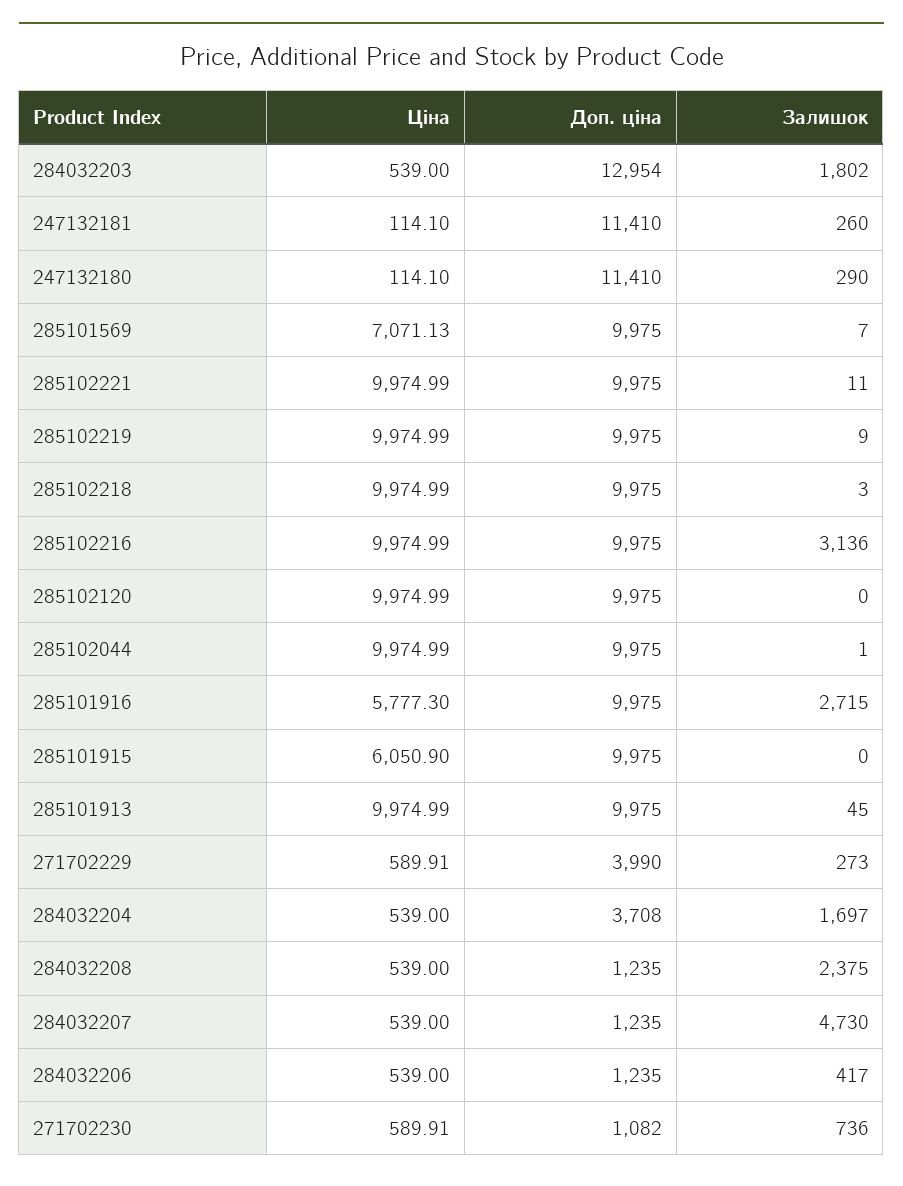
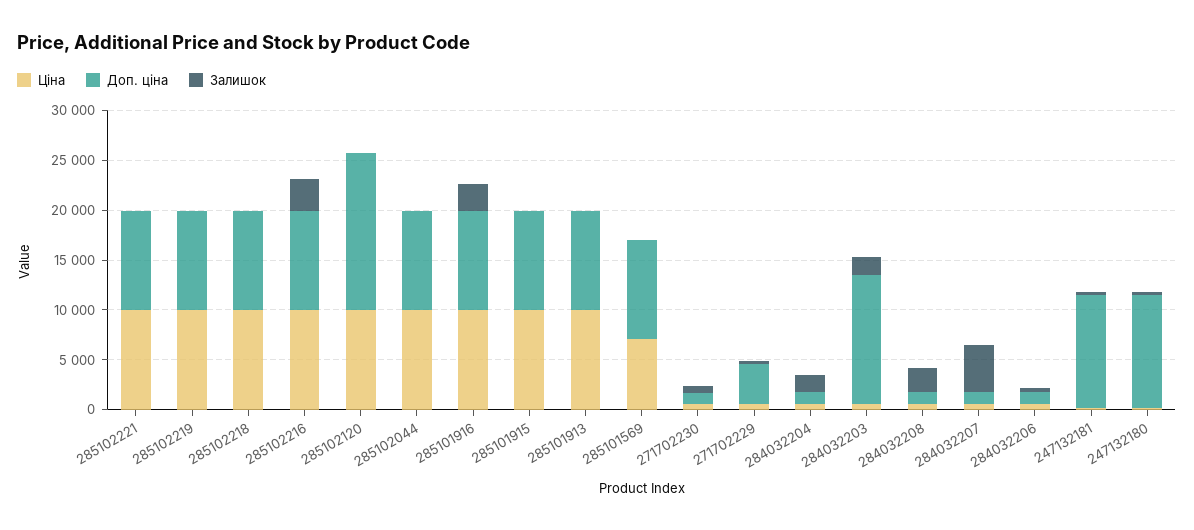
  {
    "Ціна": {
      "284032203": 539,
      "247132181": 114.1,
      "247132180": 114.1,
      "285101569": 7071.13,
      "285102221": 9974.99,
      "285102219": 9974.99,
      "285102218": 9974.99,
      "285102216": 9974.99,
      "285102120": 9974.99,
      "285102044": 9974.99,
-     "285101916": 5777.3,
+     "285101916": 10000,
-     "285101915": 6050.9,
+     "285101915": 10000,
      "285101913": 9974.99,
      "271702229": 589.91,
      "284032204": 539,
      "284032208": 539,
      "284032207": 539,
      "284032206": 539,
      "271702230": 589.91
    },
    "Доп. ціна": {
      "284032203": 12954,
      "247132181": 11410,
      "247132180": 11410,
      "285101569": 9975,
      "285102221": 9975,
      "285102219": 9975,
      "285102218": 9975,
      "285102216": 9975,
-     "285102120": 9975,
+     "285102120": 16000,
      "285102044": 9975,
      "285101916": 9975,
      "285101915": 9975,
      "285101913": 9975,
      "271702229": 3990,
-     "284032204": 3708,
+     "284032204": 1000,
      "284032208": 1235,
      "284032207": 1235,
      "284032206": 1235,
      "271702230": 1082
    },
    "Залишок": {
      "284032203": 1802,
      "247132181": 260,
      "247132180": 290,
      "285101569": 7,
      "285102221": 11,
      "285102219": 9,
      "285102218": 3,
      "285102216": 3136,
      "285102120": 0,
      "285102044": 1,
      "285101916": 2715,
      "285101915": 0,
      "285101913": 45,
      "271702229": 273,
      "284032204": 1697,
      "284032208": 2375,
      "284032207": 4730,
      "284032206": 417,
      "271702230": 736
    }
  }

